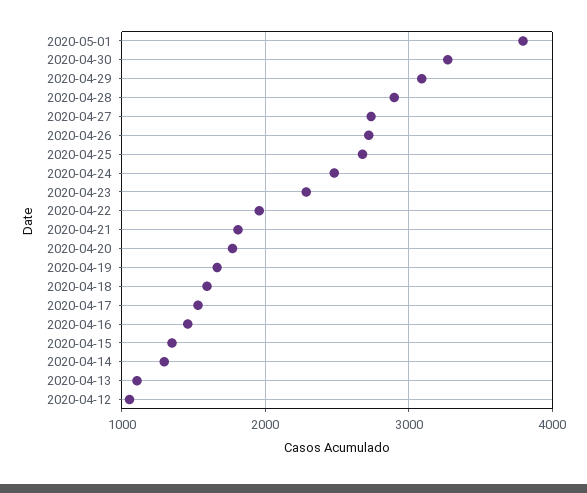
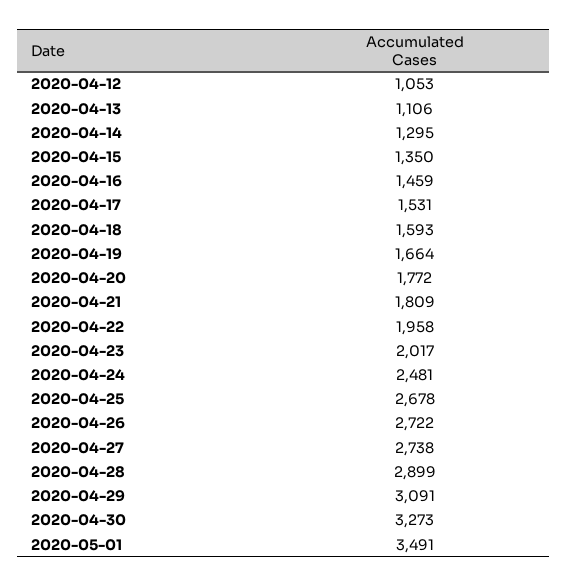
  {
-   "2020-05-01": 3800,
+   "2020-05-01": 3491,
    "2020-04-30": 3273,
    "2020-04-29": 3091,
    "2020-04-28": 2899,
    "2020-04-27": 2738,
    "2020-04-26": 2722,
    "2020-04-25": 2678,
    "2020-04-24": 2481,
-   "2020-04-23": 2300,
+   "2020-04-23": 2017,
    "2020-04-22": 1958,
    "2020-04-21": 1809,
    "2020-04-20": 1772,
    "2020-04-19": 1664,
    "2020-04-18": 1593,
    "2020-04-17": 1531,
    "2020-04-16": 1459,
    "2020-04-15": 1350,
    "2020-04-14": 1295,
    "2020-04-13": 1106,
    "2020-04-12": 1053
  }

